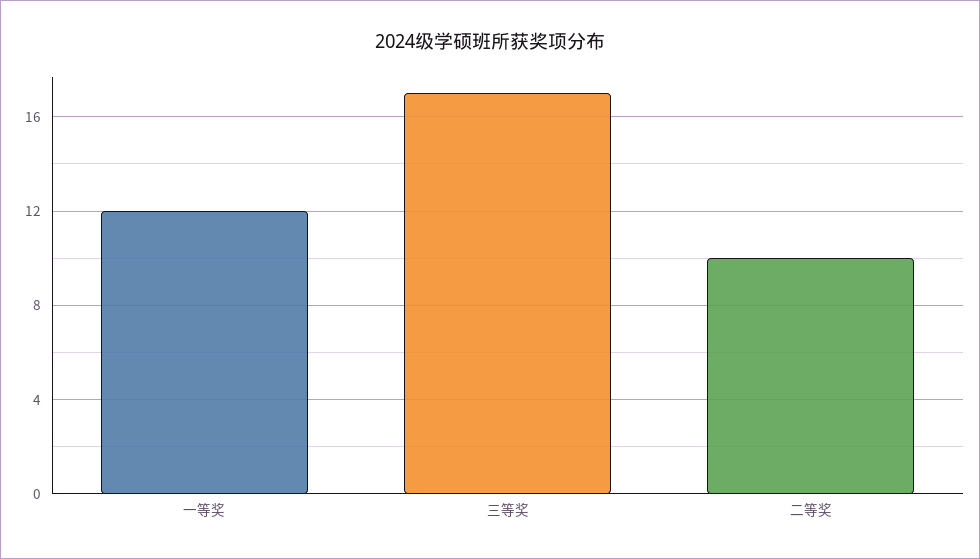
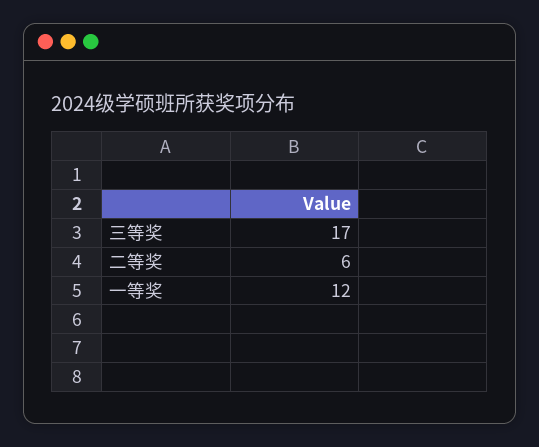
  {
    "一等奖": 12,
    "三等奖": 17,
-   "二等奖": 10
+   "二等奖": 6
  }

